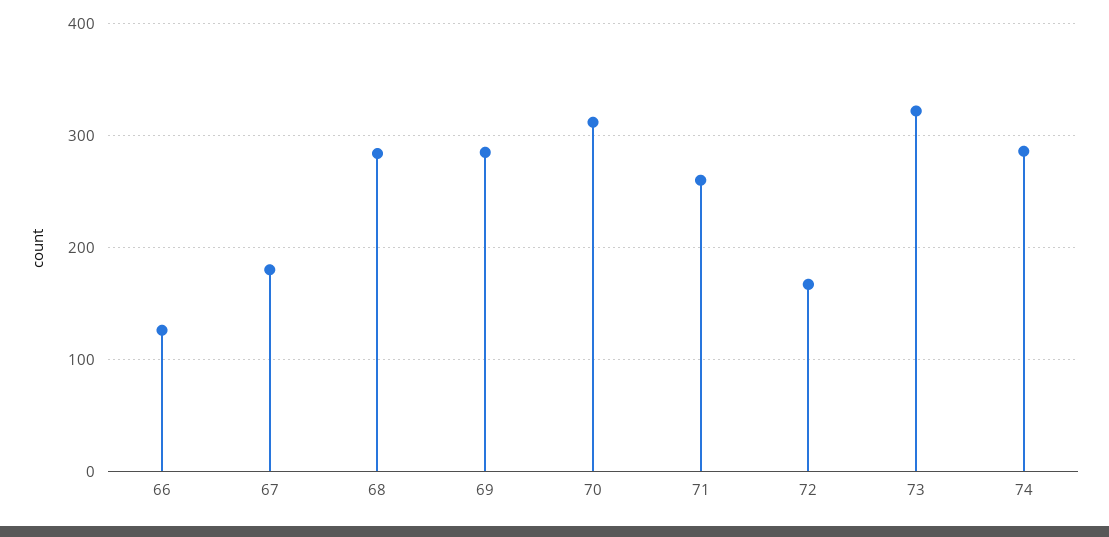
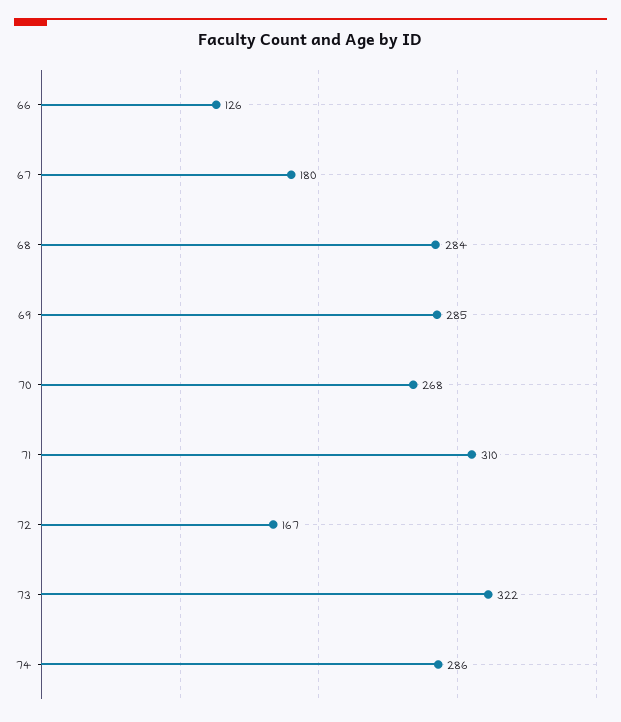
  {
    "66": 126,
    "67": 180,
    "68": 284,
    "69": 285,
-   "70": 310,
+   "70": 268,
-   "71": 260,
+   "71": 310,
    "72": 167,
    "73": 322,
    "74": 286
  }

